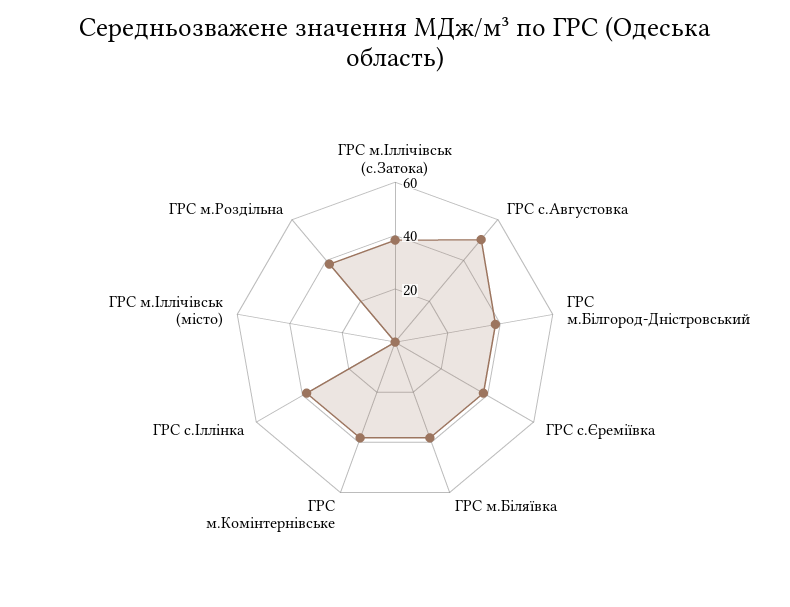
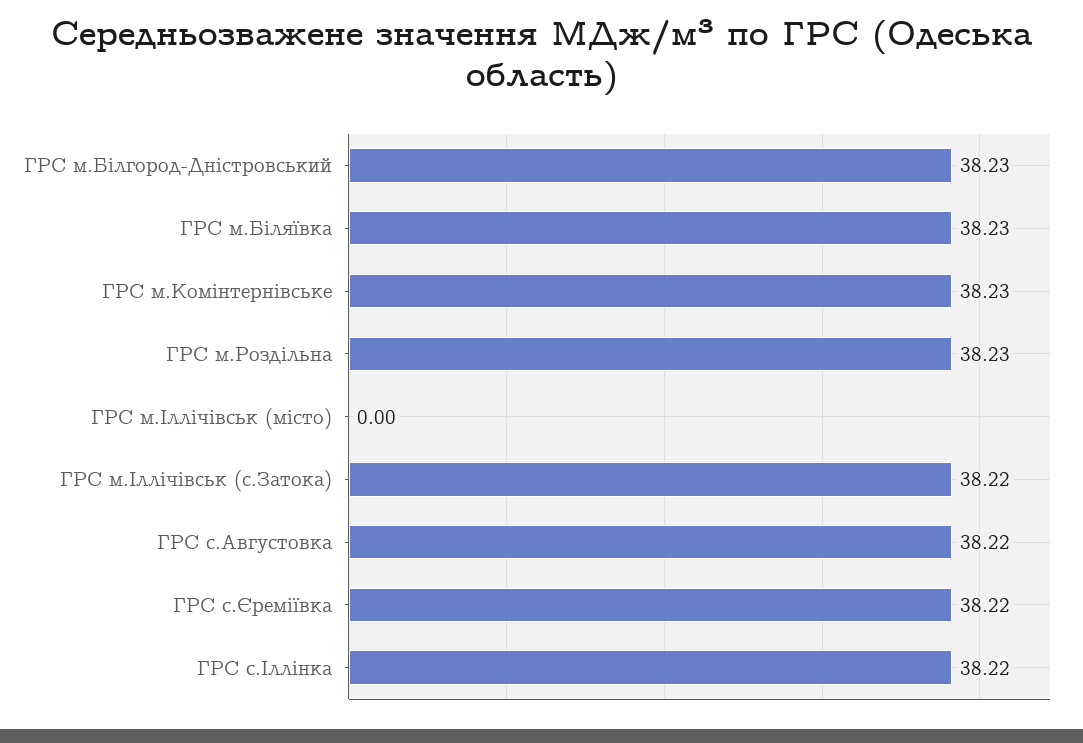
  {
    "ГРС м.Іллічівськ (с.Затока)": 38.22,
-   "ГРС с.Августовка": 50,
+   "ГРС с.Августовка": 38.22,
    "ГРС м.Білгород-Дністровський": 38.23,
    "ГРС с.Єреміївка": 38.22,
    "ГРС м.Біляївка": 38.23,
    "ГРС м.Комінтернівське": 38.23,
    "ГРС с.Іллінка": 38.22,
    "ГРС м.Іллічівськ (місто)": 0,
    "ГРС м.Роздільна": 38.23
  }

